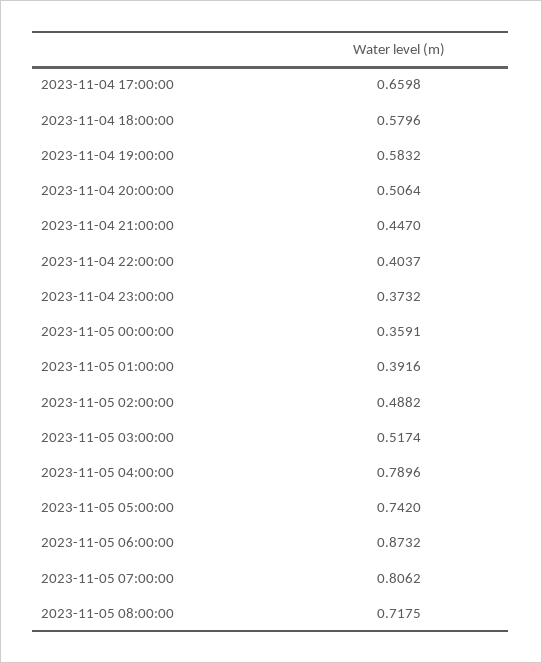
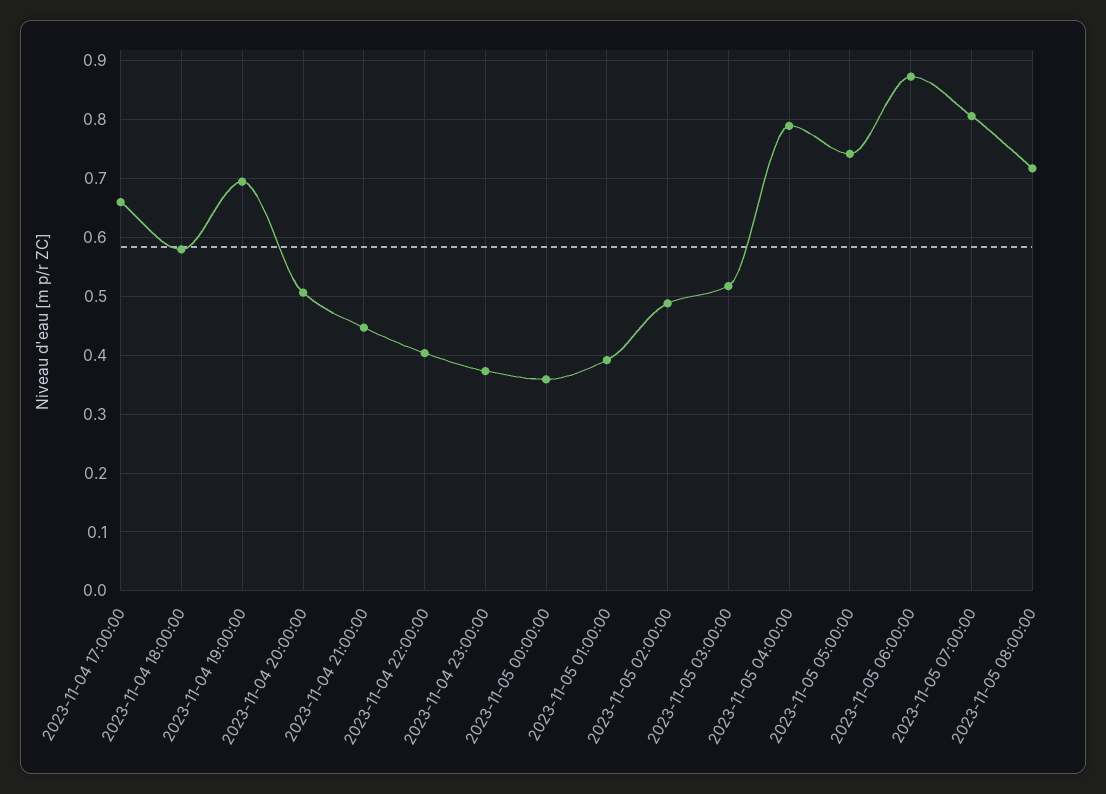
  {
    "2023-11-04 17:00:00": 0.6598,
    "2023-11-04 18:00:00": 0.5796,
-   "2023-11-04 19:00:00": 0.5832,
+   "2023-11-04 19:00:00": 0.7,
    "2023-11-04 20:00:00": 0.5064,
    "2023-11-04 21:00:00": 0.447,
    "2023-11-04 22:00:00": 0.4037,
    "2023-11-04 23:00:00": 0.3732,
    "2023-11-05 00:00:00": 0.3591,
    "2023-11-05 01:00:00": 0.3916,
    "2023-11-05 02:00:00": 0.4882,
    "2023-11-05 03:00:00": 0.5174,
    "2023-11-05 04:00:00": 0.7896,
    "2023-11-05 05:00:00": 0.742,
    "2023-11-05 06:00:00": 0.8732,
    "2023-11-05 07:00:00": 0.8062,
    "2023-11-05 08:00:00": 0.7175
  }

